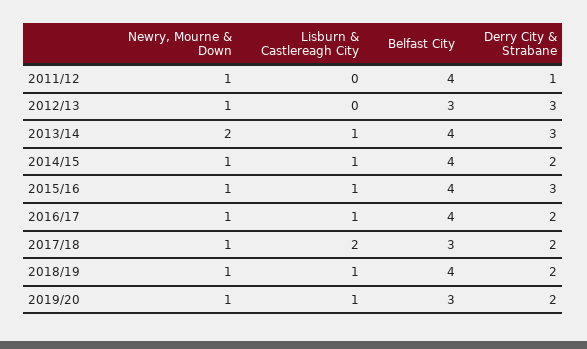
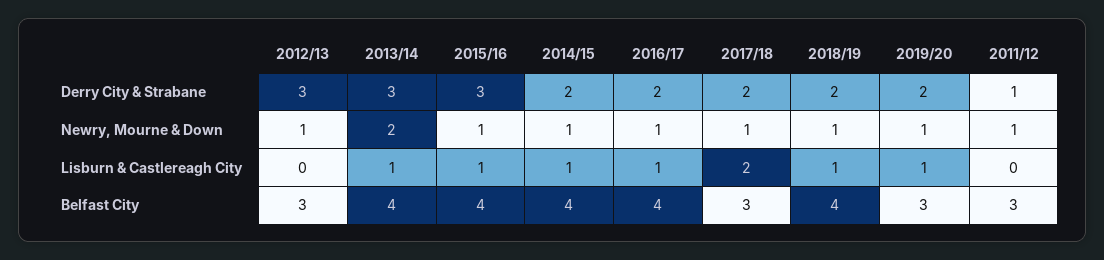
  {
    "Newry, Mourne & Down": {
      "2011/12": 1,
      "2012/13": 1,
      "2013/14": 2,
      "2014/15": 1,
      "2015/16": 1,
      "2016/17": 1,
      "2017/18": 1,
      "2018/19": 1,
      "2019/20": 1
    },
    "Lisburn & Castlereagh City": {
      "2011/12": 0,
      "2012/13": 0,
      "2013/14": 1,
      "2014/15": 1,
      "2015/16": 1,
      "2016/17": 1,
      "2017/18": 2,
      "2018/19": 1,
      "2019/20": 1
    },
    "Belfast City": {
-     "2011/12": 4,
+     "2011/12": 3,
      "2012/13": 3,
      "2013/14": 4,
      "2014/15": 4,
      "2015/16": 4,
      "2016/17": 4,
      "2017/18": 3,
      "2018/19": 4,
      "2019/20": 3
    },
    "Derry City & Strabane": {
      "2011/12": 1,
      "2012/13": 3,
      "2013/14": 3,
      "2014/15": 2,
      "2015/16": 3,
      "2016/17": 2,
      "2017/18": 2,
      "2018/19": 2,
      "2019/20": 2
    }
  }

